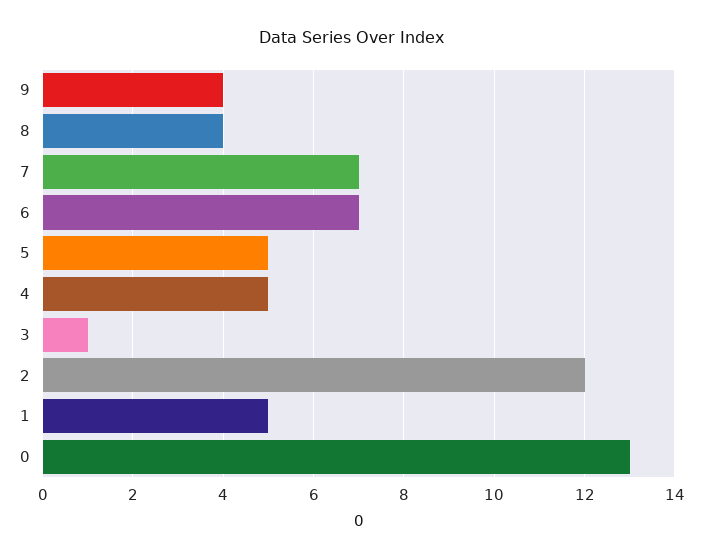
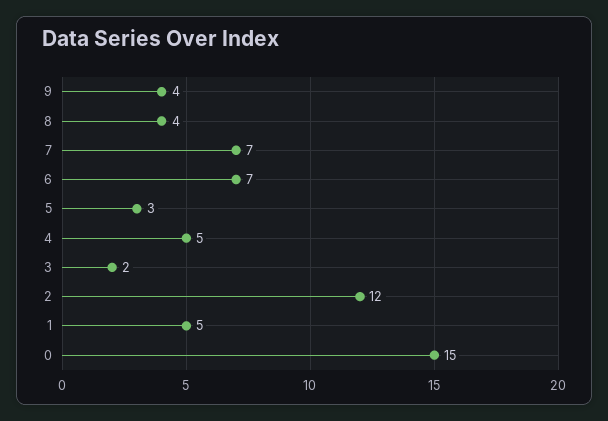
  {
    "9": 4,
    "8": 4,
    "7": 7,
    "6": 7,
-   "5": 5,
+   "5": 3,
    "4": 5,
-   "3": 1,
+   "3": 2,
    "2": 12,
    "1": 5,
-   "0": 13
+   "0": 15
  }

